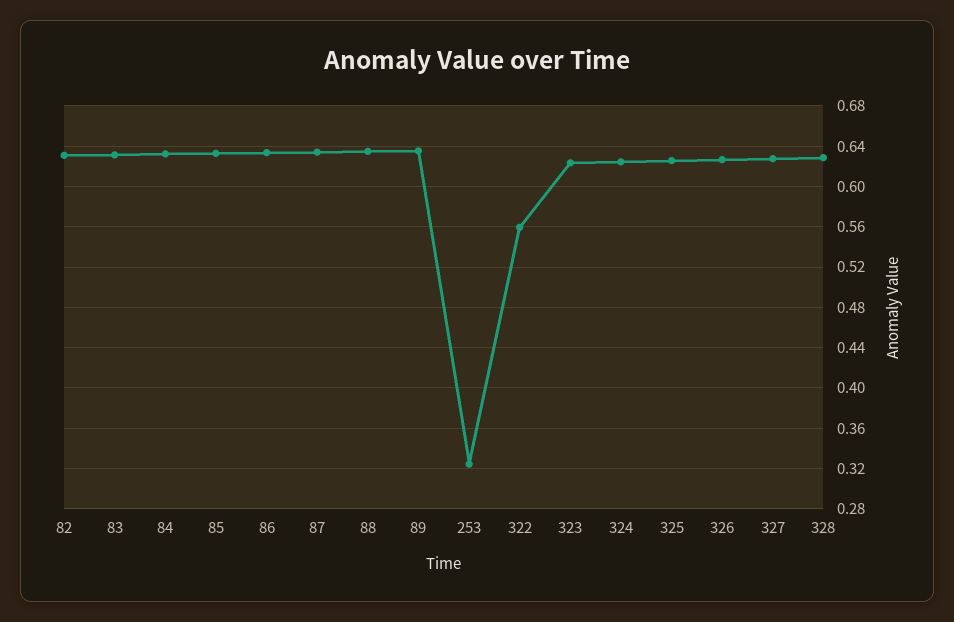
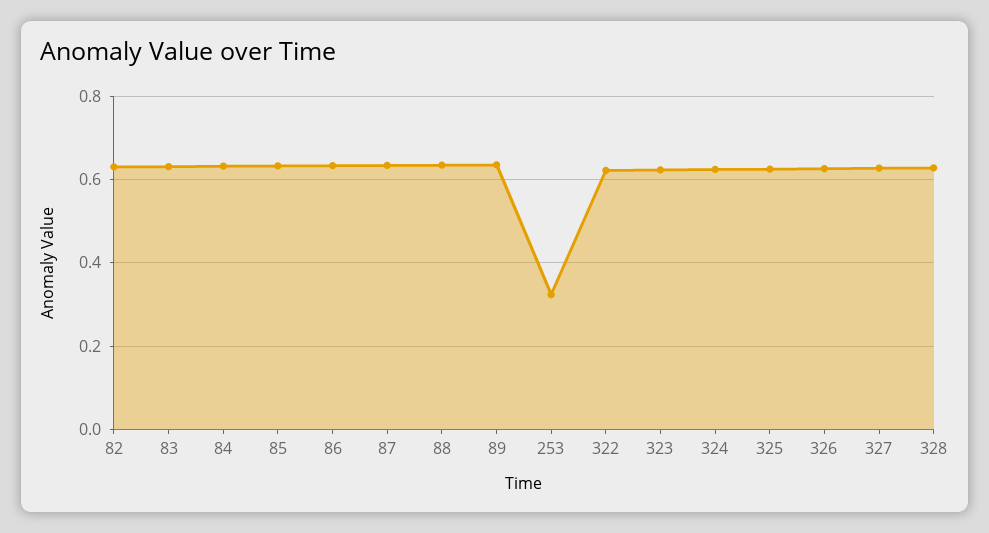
  {
    "82": 0.63,
    "83": 0.63,
    "84": 0.63,
    "85": 0.63,
    "86": 0.63,
    "87": 0.63,
    "88": 0.63,
    "89": 0.64,
    "253": 0.32,
-   "322": 0.56,
+   "322": 0.62,
    "323": 0.62,
    "324": 0.62,
    "325": 0.63,
    "326": 0.63,
    "327": 0.63,
    "328": 0.63
  }

